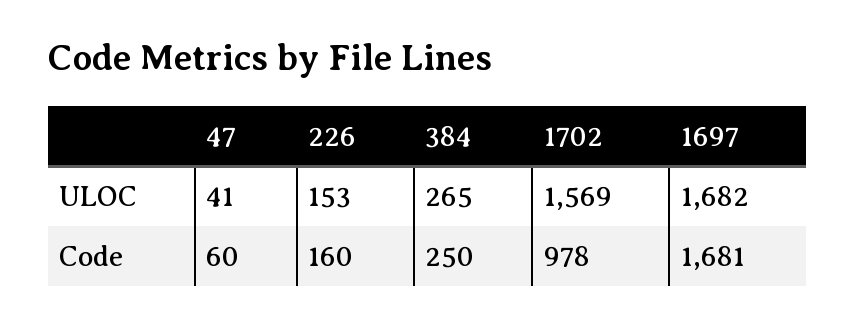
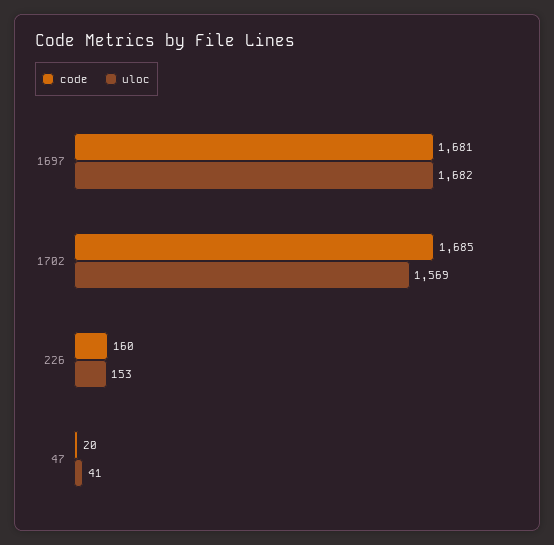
  {
    "ULOC": {
      "47": 41,
      "226": 153,
-     "384": 265,
      "1702": 1569,
      "1697": 1682
    },
    "Code": {
-     "47": 60,
+     "47": 20,
      "226": 160,
-     "384": 250,
-     "1702": 978,
+     "1702": 1685,
      "1697": 1681
    }
  }

